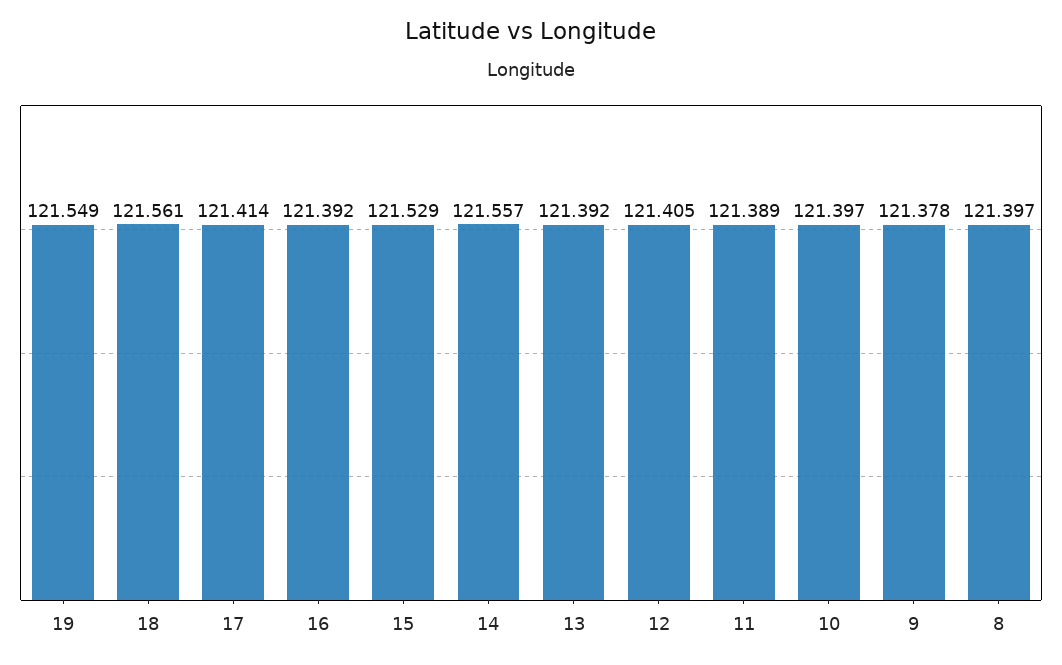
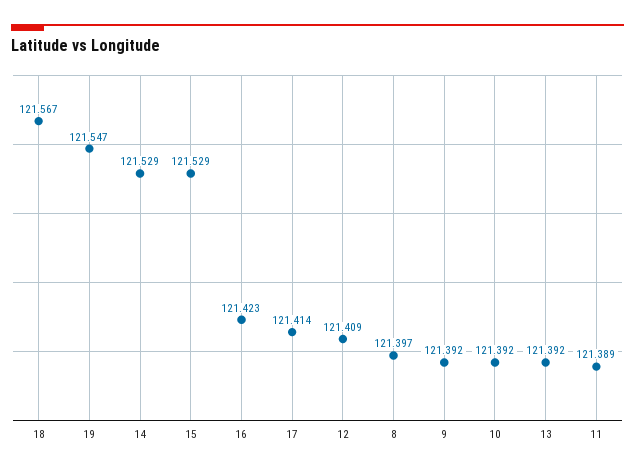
  {
-   "19": 121.549,
+   "19": 121.547,
-   "18": 121.561,
+   "18": 121.567,
    "17": 121.414,
-   "16": 121.392,
+   "16": 121.423,
    "15": 121.529,
-   "14": 121.557,
+   "14": 121.529,
    "13": 121.392,
-   "12": 121.405,
+   "12": 121.409,
    "11": 121.389,
-   "10": 121.397,
+   "10": 121.392,
-   "9": 121.378,
+   "9": 121.392,
    "8": 121.397
  }

